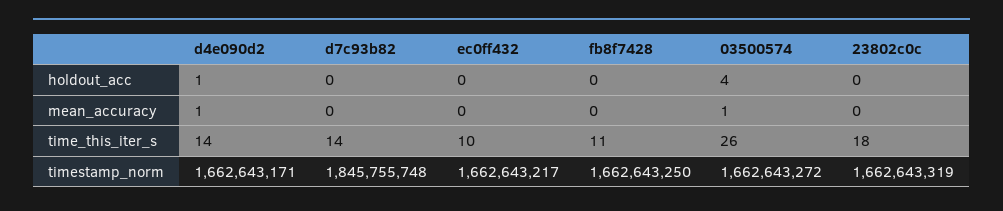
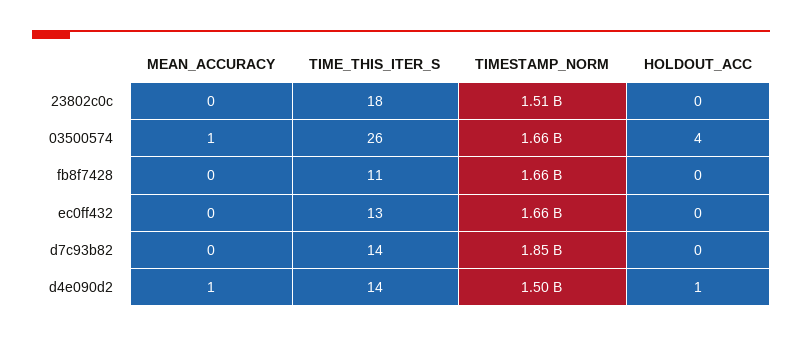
  {
    "d4e090d2": {
      "holdout_acc": 1,
      "mean_accuracy": 1,
      "time_this_iter_s": 14,
-     "timestamp_norm": 1662643171
+     "timestamp_norm": 1500000000
    },
    "d7c93b82": {
      "holdout_acc": 0,
      "mean_accuracy": 0,
      "time_this_iter_s": 14,
      "timestamp_norm": 1845755748
    },
    "ec0ff432": {
      "holdout_acc": 0,
      "mean_accuracy": 0,
-     "time_this_iter_s": 10,
+     "time_this_iter_s": 13,
      "timestamp_norm": 1662643217
    },
    "fb8f7428": {
      "holdout_acc": 0,
      "mean_accuracy": 0,
      "time_this_iter_s": 11,
      "timestamp_norm": 1662643250
    },
    "03500574": {
      "holdout_acc": 4,
      "mean_accuracy": 1,
      "time_this_iter_s": 26,
      "timestamp_norm": 1662643272
    },
    "23802c0c": {
      "holdout_acc": 0,
      "mean_accuracy": 0,
      "time_this_iter_s": 18,
-     "timestamp_norm": 1662643319
+     "timestamp_norm": 1510000000
    }
  }

